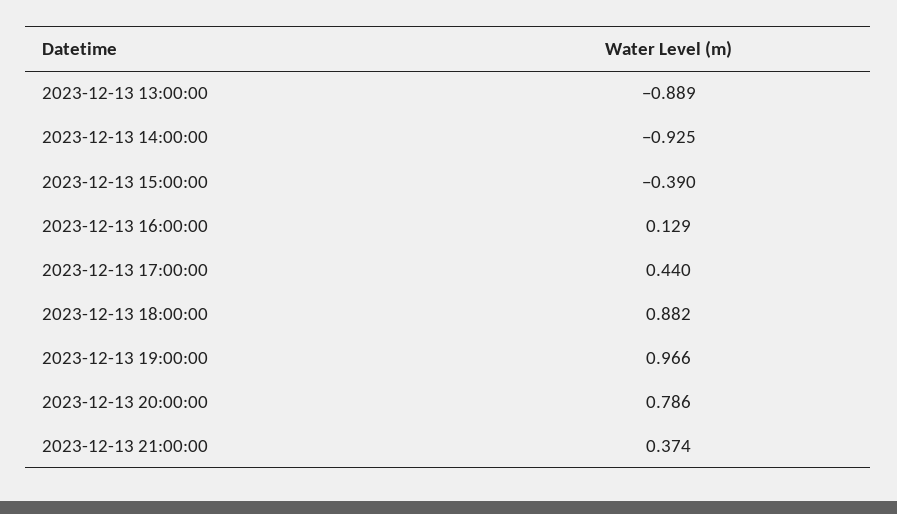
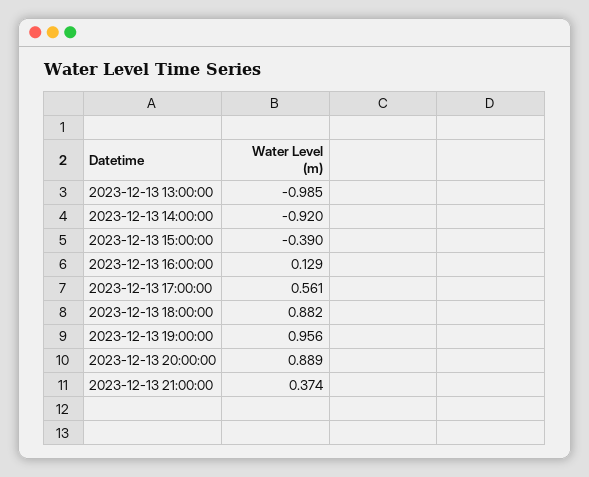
  {
-   "2023-12-13 13:00:00": -0.889,
+   "2023-12-13 13:00:00": -0.985,
-   "2023-12-13 14:00:00": -0.925,
+   "2023-12-13 14:00:00": -0.92,
    "2023-12-13 15:00:00": -0.39,
    "2023-12-13 16:00:00": 0.129,
-   "2023-12-13 17:00:00": 0.44,
+   "2023-12-13 17:00:00": 0.561,
    "2023-12-13 18:00:00": 0.882,
-   "2023-12-13 19:00:00": 0.966,
+   "2023-12-13 19:00:00": 0.956,
-   "2023-12-13 20:00:00": 0.786,
+   "2023-12-13 20:00:00": 0.889,
    "2023-12-13 21:00:00": 0.374
  }

